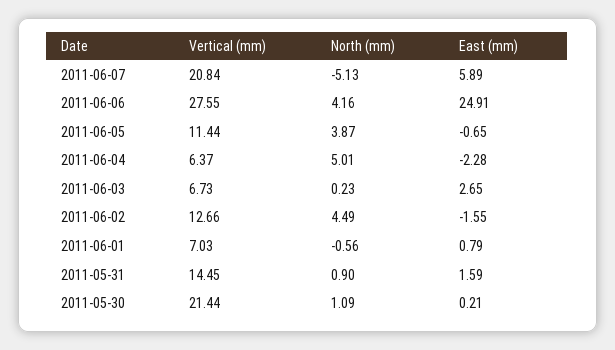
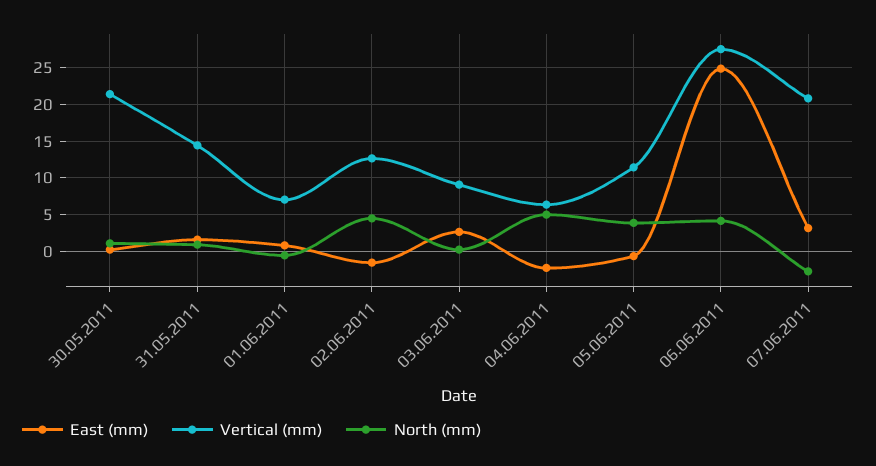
  {
    "Vertical (mm)": {
      "2011-06-07": 20.84,
      "2011-06-06": 27.55,
      "2011-06-05": 11.44,
      "2011-06-04": 6.37,
-     "2011-06-03": 6.73,
+     "2011-06-03": 9,
      "2011-06-02": 12.66,
      "2011-06-01": 7.03,
      "2011-05-31": 14.45,
      "2011-05-30": 21.44
    },
    "North (mm)": {
-     "2011-06-07": -5.13,
+     "2011-06-07": -3,
      "2011-06-06": 4.16,
      "2011-06-05": 3.87,
      "2011-06-04": 5.01,
      "2011-06-03": 0.23,
      "2011-06-02": 4.49,
      "2011-06-01": -0.56,
      "2011-05-31": 0.9,
      "2011-05-30": 1.09
    },
    "East (mm)": {
-     "2011-06-07": 5.89,
+     "2011-06-07": 3,
      "2011-06-06": 24.91,
      "2011-06-05": -0.65,
      "2011-06-04": -2.28,
      "2011-06-03": 2.65,
      "2011-06-02": -1.55,
      "2011-06-01": 0.79,
      "2011-05-31": 1.59,
      "2011-05-30": 0.21
    }
  }

